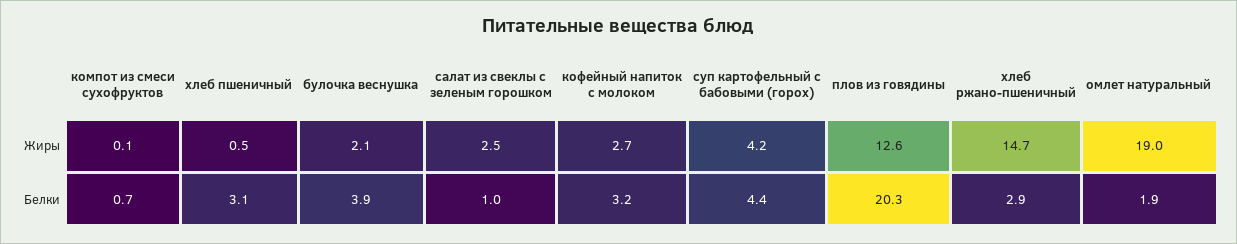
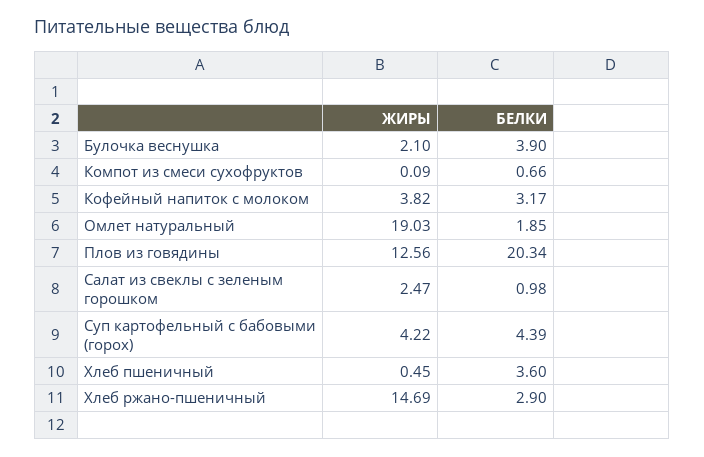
  {
    "компот из смеси сухофруктов": {
      "Жиры": 0.09,
      "Белки": 0.66
    },
    "хлеб пшеничный": {
      "Жиры": 0.45,
-     "Белки": 3.1
+     "Белки": 3.6
    },
    "булочка веснушка": {
      "Жиры": 2.1,
      "Белки": 3.9
    },
    "салат из свеклы с зеленым горошком": {
      "Жиры": 2.47,
      "Белки": 0.98
    },
    "кофейный напиток с молоком": {
-     "Жиры": 2.7,
+     "Жиры": 3.82,
      "Белки": 3.17
    },
    "суп картофельный с бабовыми (горох)": {
      "Жиры": 4.22,
      "Белки": 4.39
    },
    "плов из говядины": {
      "Жиры": 12.56,
      "Белки": 20.34
    },
    "хлеб ржано-пшеничный": {
      "Жиры": 14.69,
      "Белки": 2.9
    },
    "омлет натуральный": {
      "Жиры": 19.03,
      "Белки": 1.85
    }
  }

